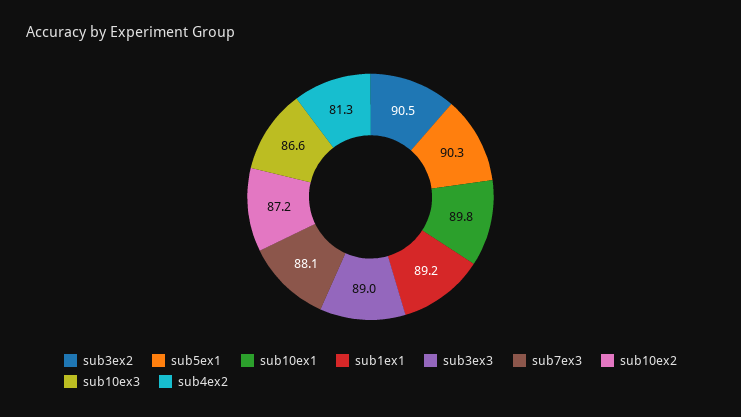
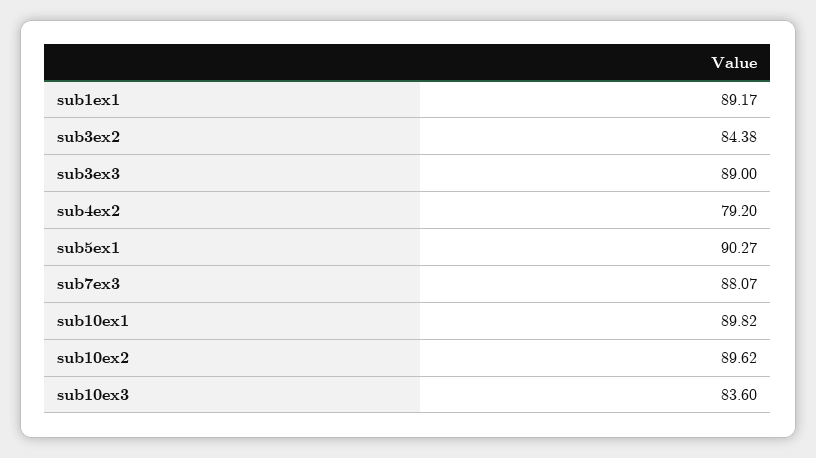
  {
-   "sub3ex2": 90.5,
+   "sub3ex2": 84.38,
    "sub5ex1": 90.27,
    "sub10ex1": 89.82,
    "sub1ex1": 89.17,
    "sub3ex3": 89,
    "sub7ex3": 88.07,
-   "sub10ex2": 87.2,
+   "sub10ex2": 89.62,
-   "sub10ex3": 86.6,
+   "sub10ex3": 83.6,
-   "sub4ex2": 81.3
+   "sub4ex2": 79.2
  }

